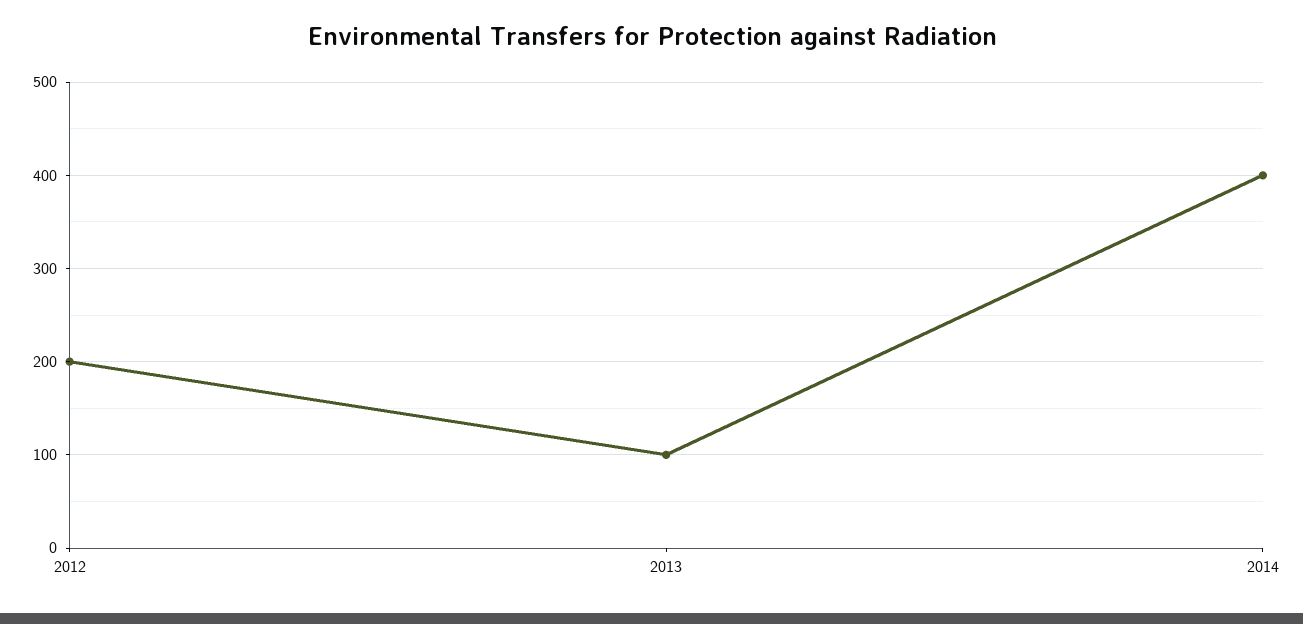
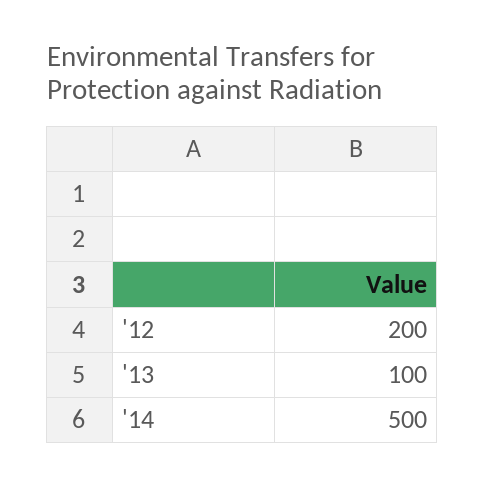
  {
    "2012": 200,
    "2013": 100,
-   "2014": 400
+   "2014": 500
  }

